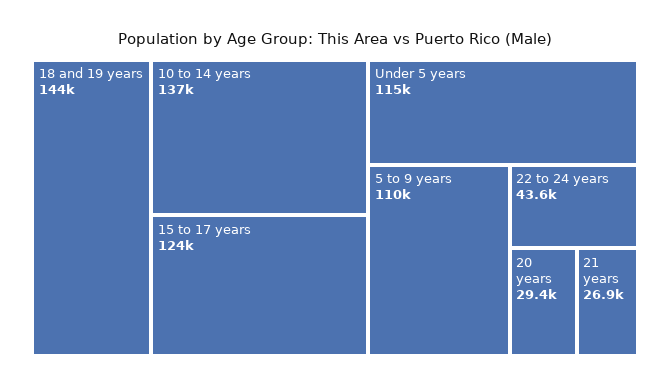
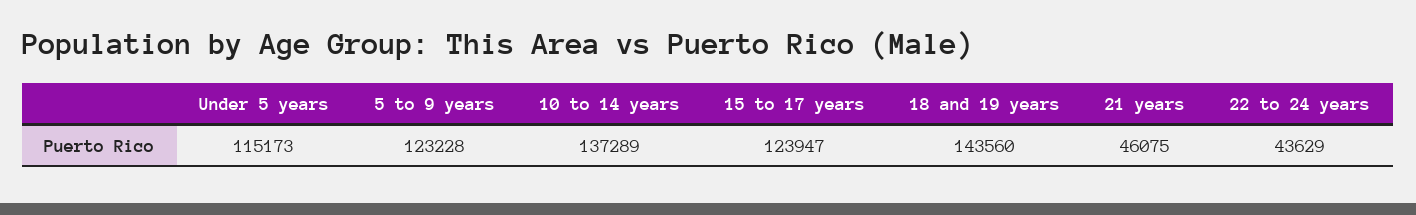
  {
    "18 and 19 years": 143560,
    "10 to 14 years": 137289,
    "15 to 17 years": 123947,
    "Under 5 years": 115173,
-   "5 to 9 years": 110000,
+   "5 to 9 years": 123228,
    "22 to 24 years": 43629,
-   "20 years": 29400,
-   "21 years": 26900
+   "21 years": 46075
  }

